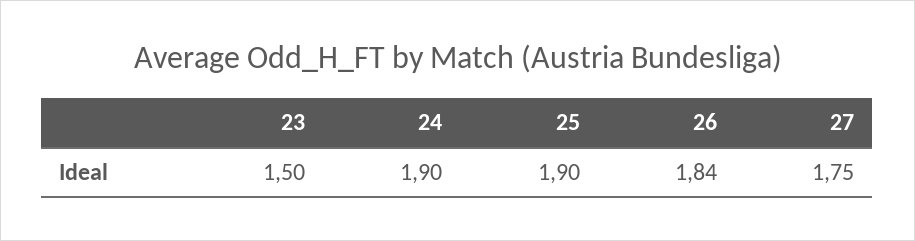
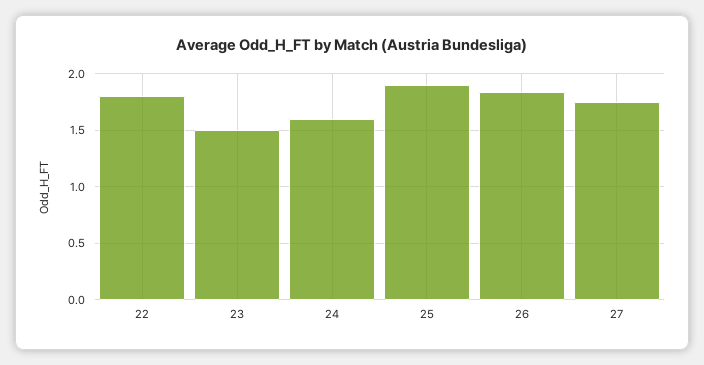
  {
    "23": 1.5,
-   "24": 1.9,
+   "24": 1.6,
    "25": 1.9,
    "26": 1.84,
-   "27": 1.75
+   "27": 1.75,
+   "22": 1.8
  }

